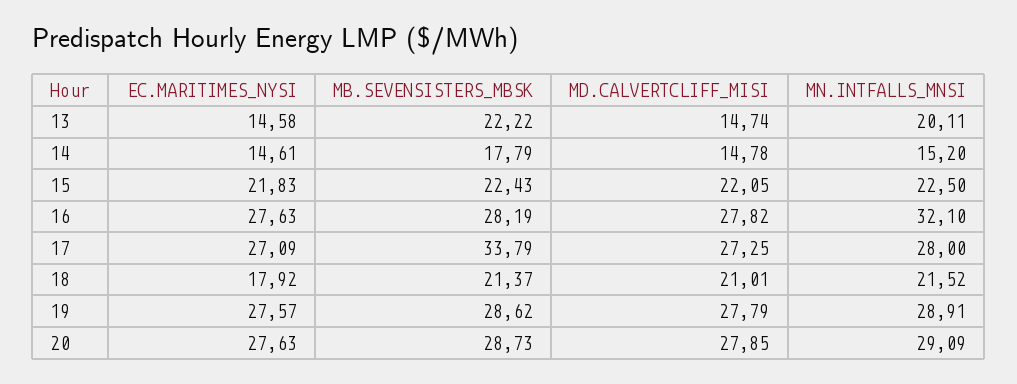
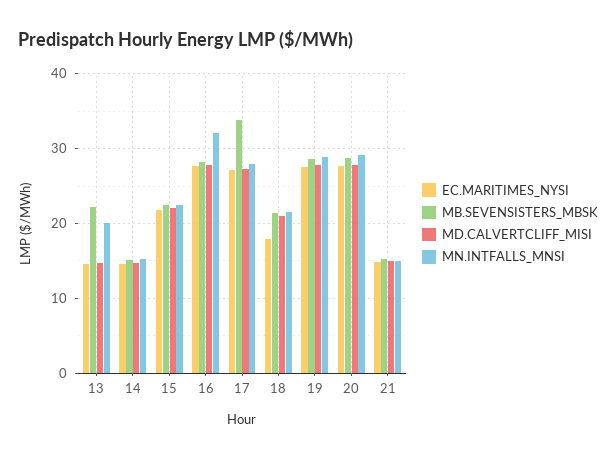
  {
    "EC.MARITIMES_NYSI": {
      "13": 14.58,
      "14": 14.61,
      "15": 21.83,
      "16": 27.63,
      "17": 27.09,
      "18": 17.92,
      "19": 27.57,
-     "20": 27.63
+     "20": 27.63,
+     "21": 15
    },
    "MB.SEVENSISTERS_MBSK": {
      "13": 22.22,
-     "14": 17.79,
+     "14": 15,
      "15": 22.43,
      "16": 28.19,
      "17": 33.79,
      "18": 21.37,
      "19": 28.62,
-     "20": 28.73
+     "20": 28.73,
+     "21": 15
    },
    "MD.CALVERTCLIFF_MISI": {
      "13": 14.74,
      "14": 14.78,
      "15": 22.05,
      "16": 27.82,
      "17": 27.25,
      "18": 21.01,
      "19": 27.79,
-     "20": 27.85
+     "20": 27.85,
+     "21": 15
    },
    "MN.INTFALLS_MNSI": {
      "13": 20.11,
      "14": 15.2,
      "15": 22.5,
      "16": 32.1,
      "17": 28,
      "18": 21.52,
      "19": 28.91,
-     "20": 29.09
+     "20": 29.09,
+     "21": 15
    }
  }

